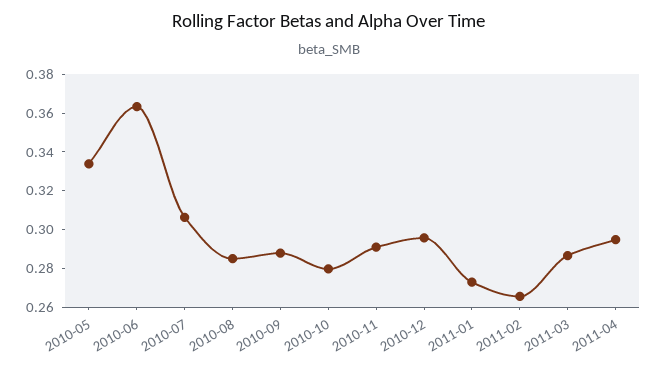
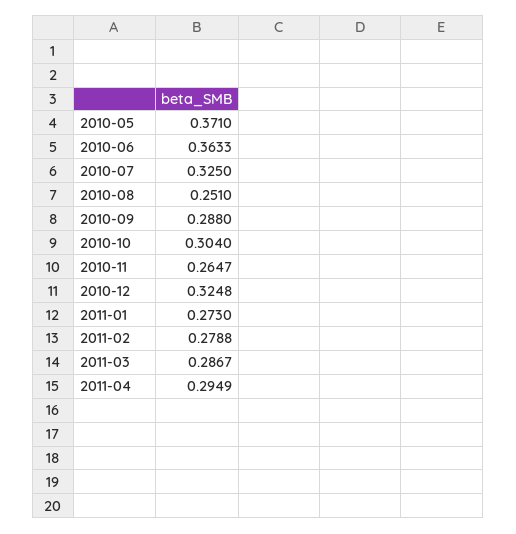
  {
-   "2010-05": 0.335,
+   "2010-05": 0.371,
    "2010-06": 0.3633,
-   "2010-07": 0.305,
+   "2010-07": 0.325,
-   "2010-08": 0.285,
+   "2010-08": 0.251,
    "2010-09": 0.288,
-   "2010-10": 0.28,
+   "2010-10": 0.304,
-   "2010-11": 0.29,
+   "2010-11": 0.2647,
-   "2010-12": 0.295,
+   "2010-12": 0.3248,
    "2011-01": 0.273,
-   "2011-02": 0.265,
+   "2011-02": 0.2788,
    "2011-03": 0.2867,
    "2011-04": 0.2949
  }

